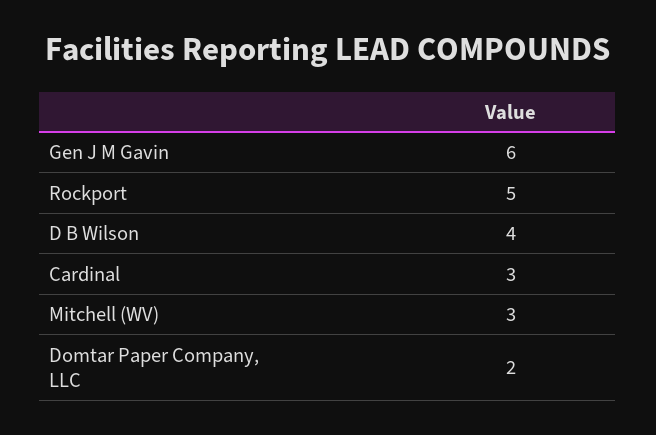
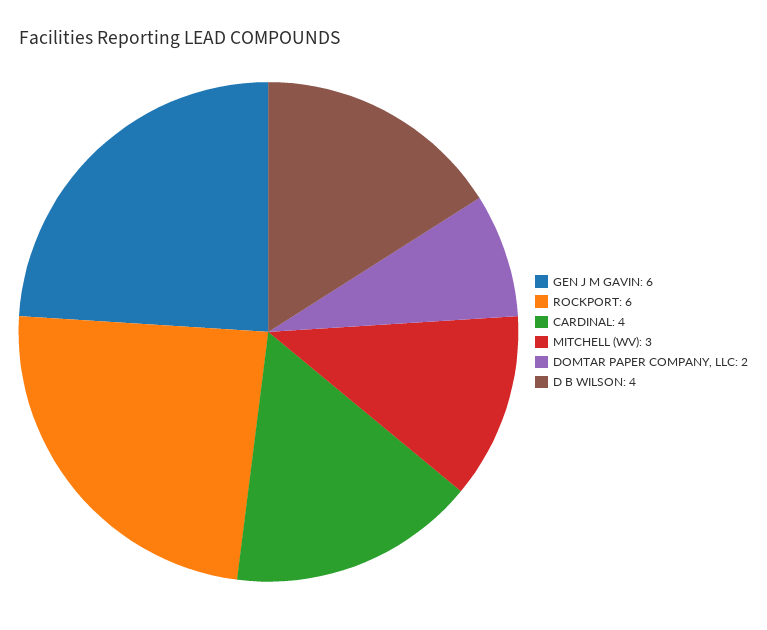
  {
    "Gen J M Gavin": 6,
-   "Rockport": 5,
+   "Rockport": 6,
    "D B Wilson": 4,
-   "Cardinal": 3,
+   "Cardinal": 4,
    "Mitchell (WV)": 3,
    "Domtar Paper Company, LLC": 2
  }

